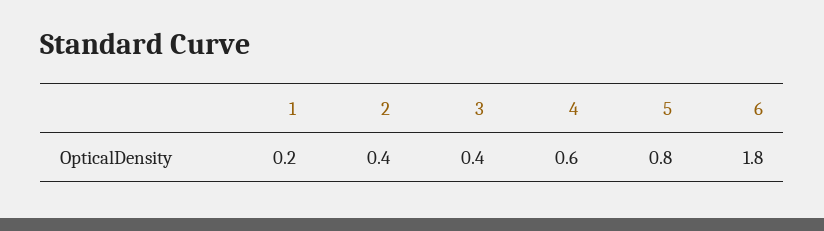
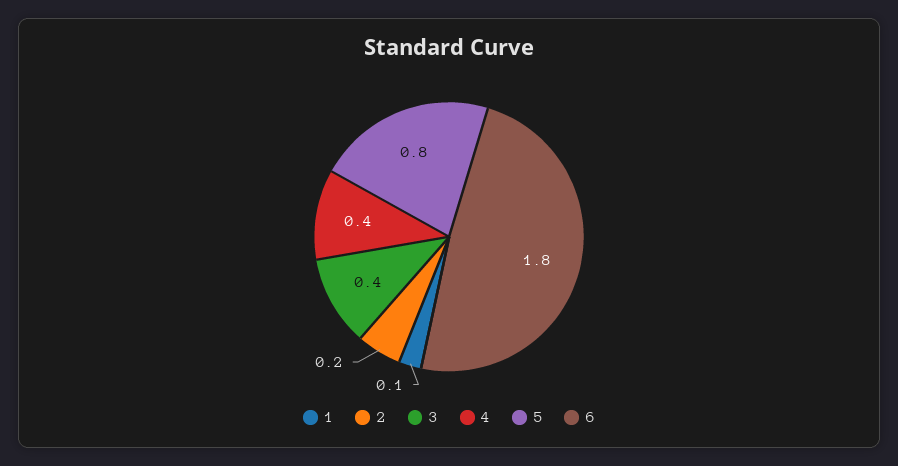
  {
-   "1": 0.2,
+   "1": 0.1,
-   "2": 0.4,
+   "2": 0.2,
    "3": 0.4,
-   "4": 0.6,
+   "4": 0.4,
    "5": 0.8,
    "6": 1.8
  }

